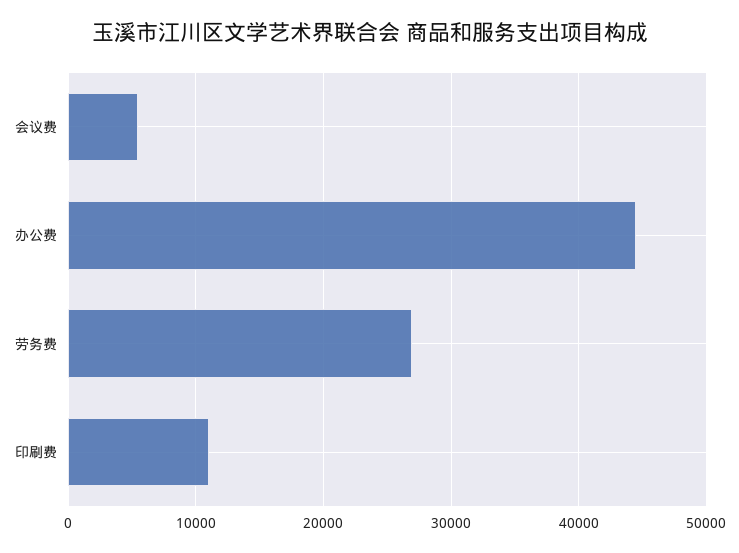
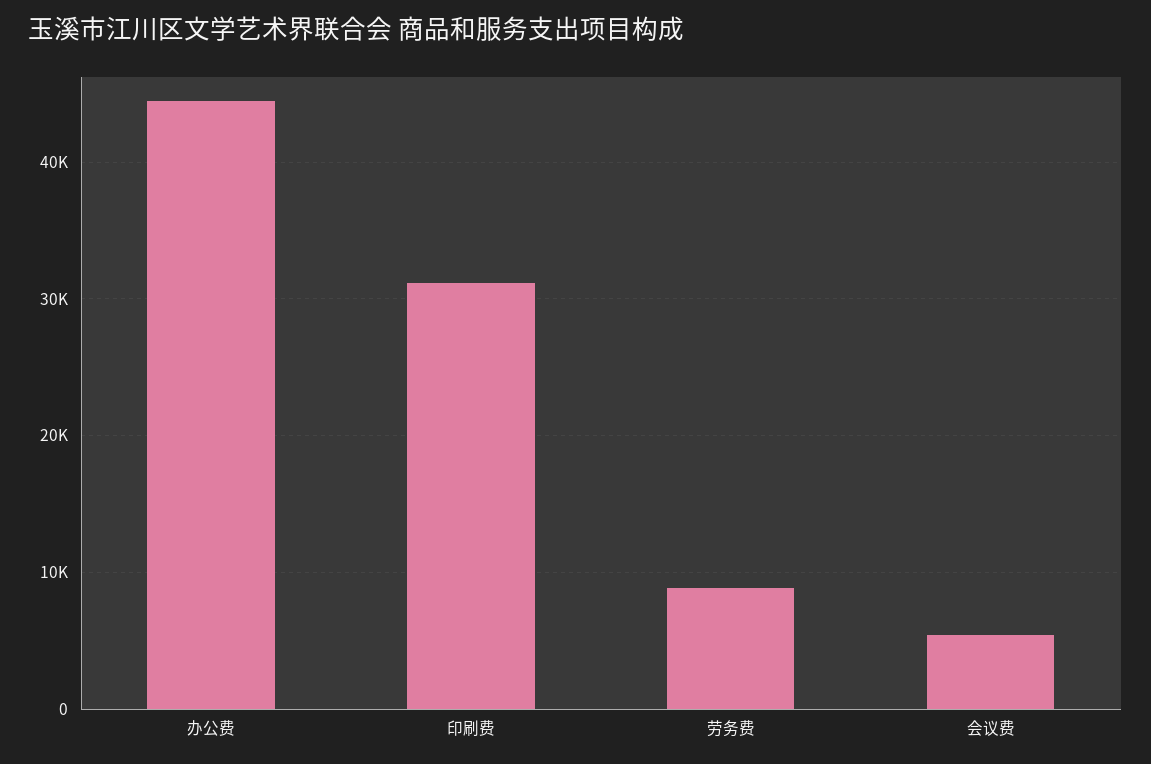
  {
    "会议费": 5000,
    "办公费": 44000,
-   "劳务费": 27000,
+   "劳务费": 9000,
-   "印刷费": 11000
+   "印刷费": 31000
  }

